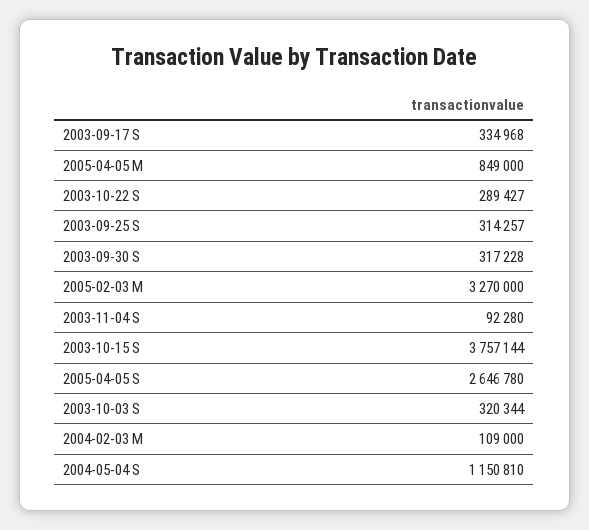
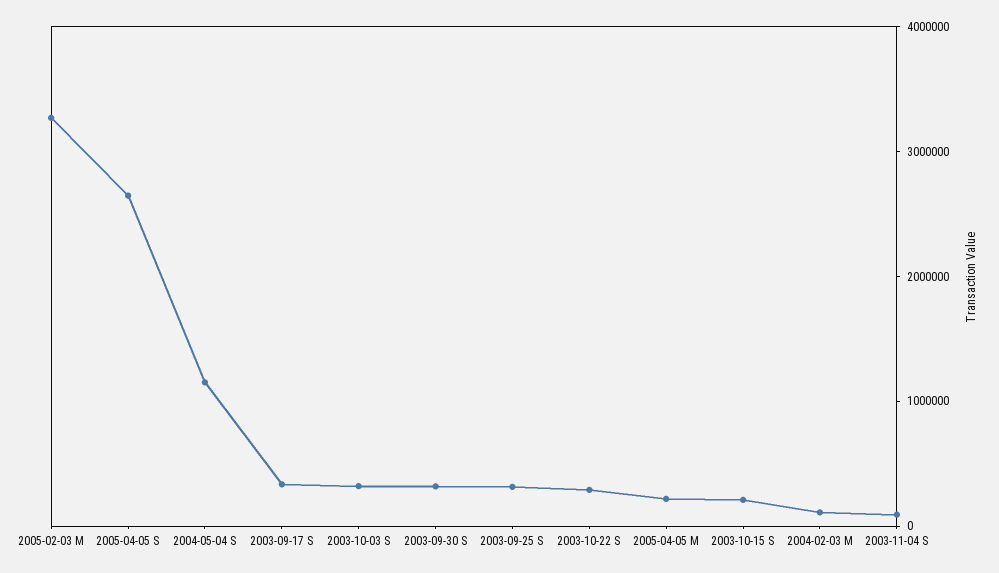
  {
    "2003-09-17 S": 334968,
-   "2005-04-05 M": 849000,
+   "2005-04-05 M": 200000,
    "2003-10-22 S": 289427,
    "2003-09-25 S": 314257,
    "2003-09-30 S": 317228,
    "2005-02-03 M": 3270000,
    "2003-11-04 S": 92280,
-   "2003-10-15 S": 3757144,
+   "2003-10-15 S": 200000,
    "2005-04-05 S": 2646780,
    "2003-10-03 S": 320344,
    "2004-02-03 M": 109000,
    "2004-05-04 S": 1150810
  }

